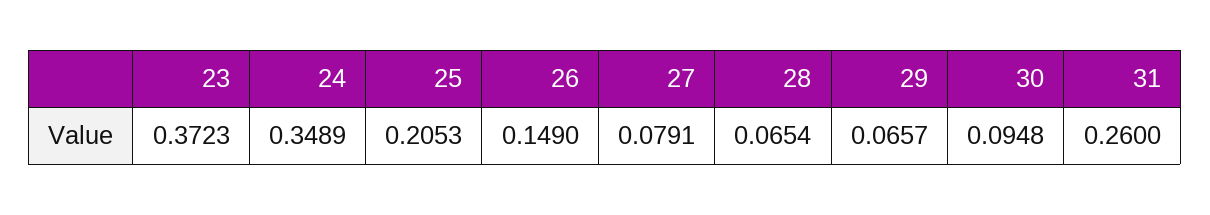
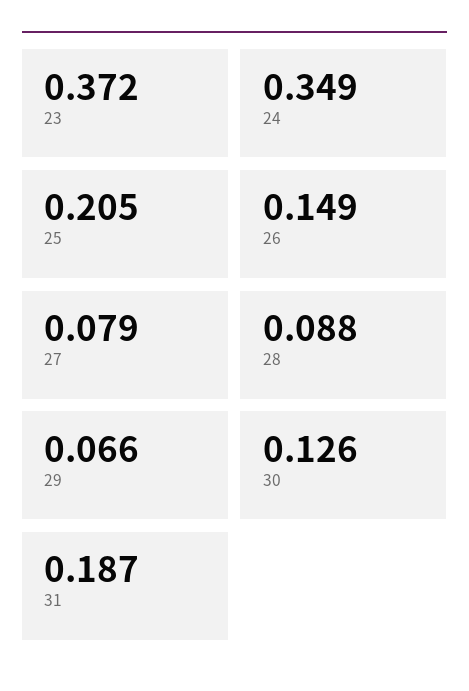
  {
    "23": 0.3723,
    "24": 0.3489,
    "25": 0.2053,
    "26": 0.149,
    "27": 0.0791,
-   "28": 0.0654,
+   "28": 0.088,
    "29": 0.0657,
-   "30": 0.0948,
+   "30": 0.126,
-   "31": 0.26
+   "31": 0.187
  }

